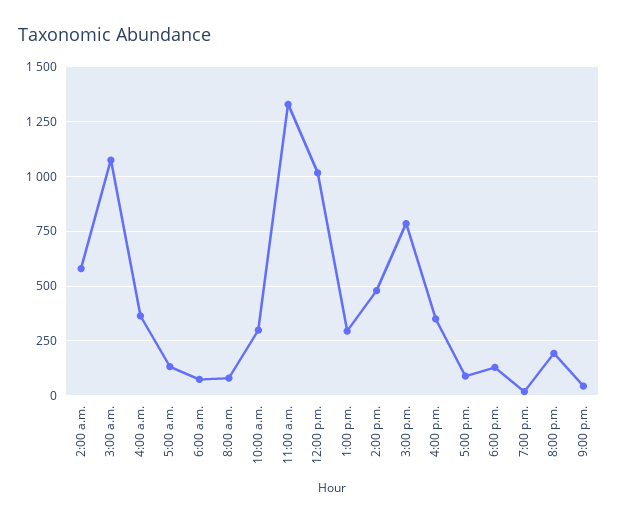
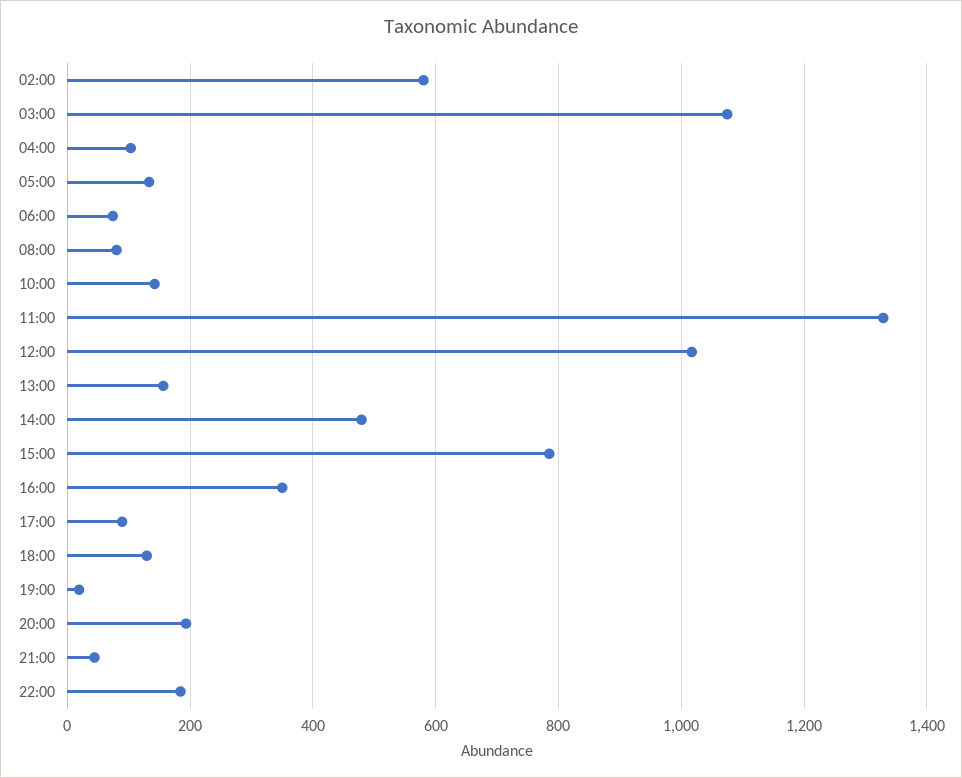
  {
    "2:00 a.m.": 580,
    "3:00 a.m.": 1080,
-   "4:00 a.m.": 350,
+   "4:00 a.m.": 100,
    "5:00 a.m.": 140,
    "6:00 a.m.": 80,
    "8:00 a.m.": 80,
-   "10:00 a.m.": 300,
+   "10:00 a.m.": 140,
    "11:00 a.m.": 1320,
    "12:00 p.m.": 1020,
-   "1:00 p.m.": 300,
+   "1:00 p.m.": 160,
    "2:00 p.m.": 480,
    "3:00 p.m.": 780,
    "4:00 p.m.": 360,
    "5:00 p.m.": 80,
    "6:00 p.m.": 120,
    "7:00 p.m.": 20,
    "8:00 p.m.": 200,
-   "9:00 p.m.": 40
+   "9:00 p.m.": 40,
+   "22:00": 180
  }

